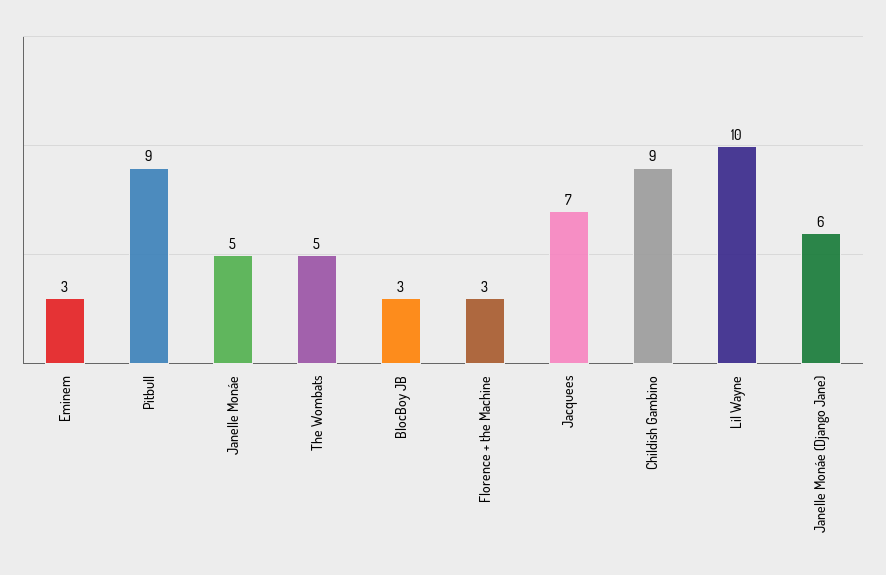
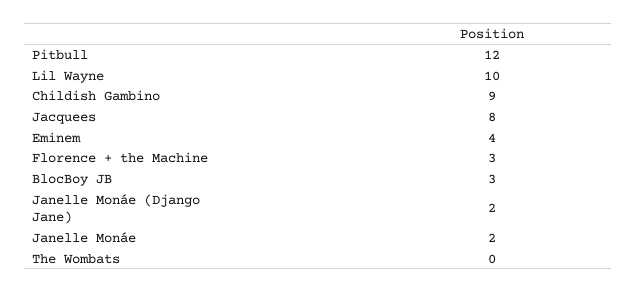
  {
-   "Eminem": 3,
+   "Eminem": 4,
-   "Pitbull": 9,
+   "Pitbull": 12,
-   "Janelle Monáe": 5,
+   "Janelle Monáe": 2,
-   "The Wombats": 5,
+   "The Wombats": 0,
    "BlocBoy JB": 3,
    "Florence + the Machine": 3,
-   "Jacquees": 7,
+   "Jacquees": 8,
    "Childish Gambino": 9,
    "Lil Wayne": 10,
-   "Janelle Monáe (Django Jane)": 6
+   "Janelle Monáe (Django Jane)": 2
  }

